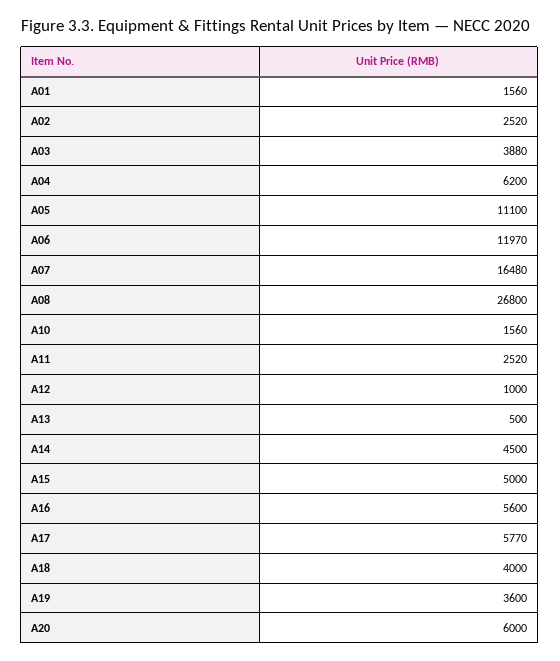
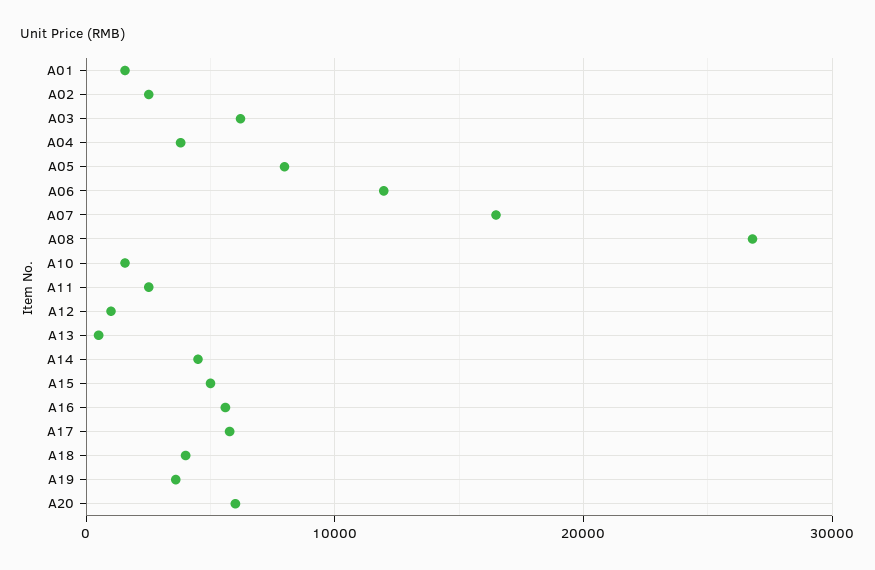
  {
    "A01": 1560,
    "A02": 2520,
-   "A03": 3880,
+   "A03": 6000,
-   "A04": 6200,
+   "A04": 4000,
-   "A05": 11100,
+   "A05": 8000,
    "A06": 11970,
    "A07": 16480,
    "A08": 26800,
    "A10": 1560,
    "A11": 2520,
    "A12": 1000,
    "A13": 500,
    "A14": 4500,
    "A15": 5000,
    "A16": 5600,
    "A17": 5770,
    "A18": 4000,
    "A19": 3600,
    "A20": 6000
  }

